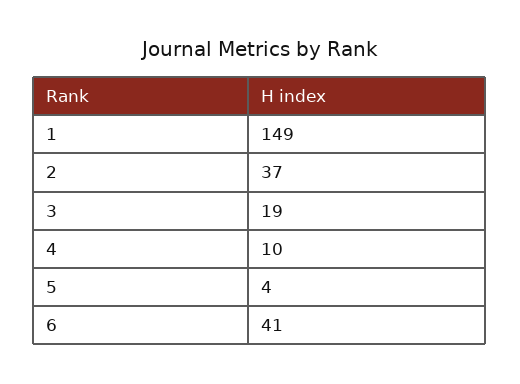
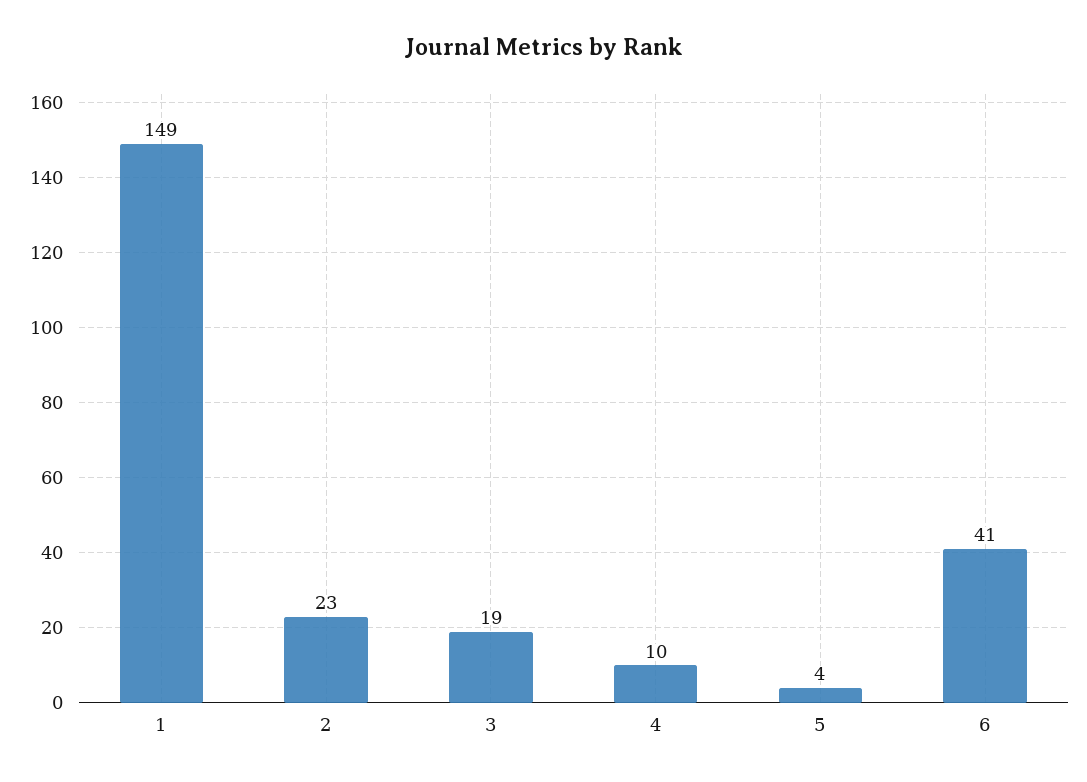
  {
    "1": 149,
-   "2": 37,
+   "2": 23,
    "3": 19,
    "4": 10,
    "5": 4,
    "6": 41
  }

